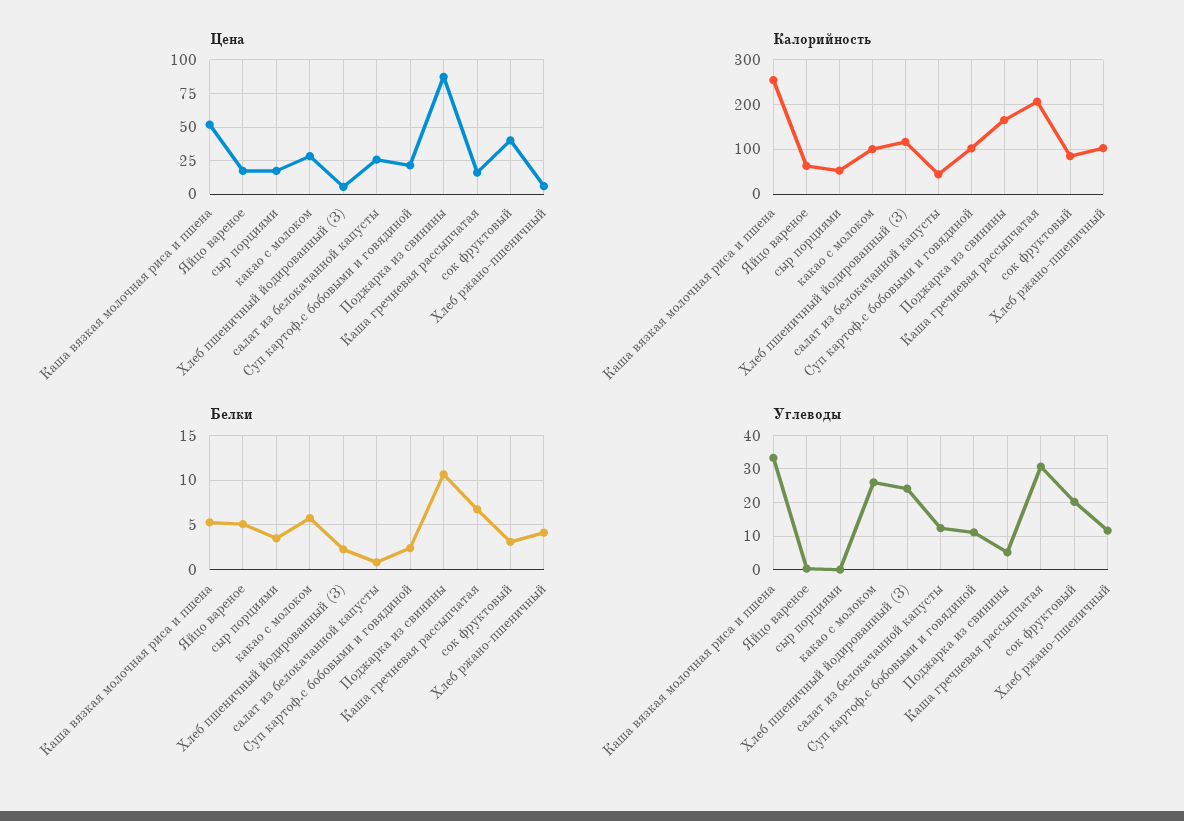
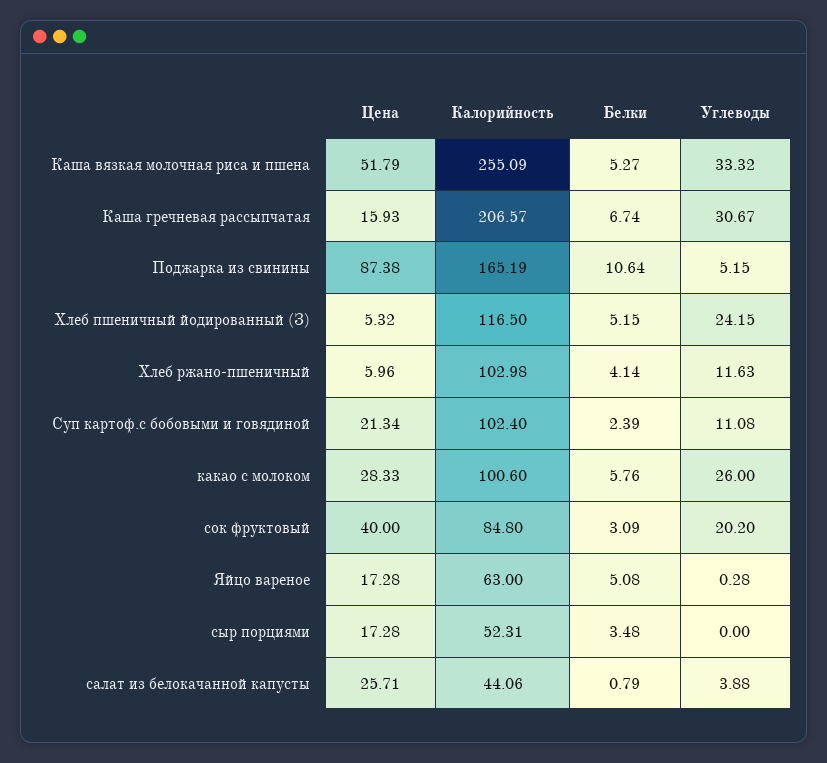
  {
    "Цена": {
      "Каша вязкая молочная риса и пшена": 51.79,
      "Яйцо вареное": 17.28,
      "сыр порциями": 17.28,
      "какао с молоком": 28.33,
      "Хлеб пшеничный йодированный (З)": 5.32,
      "салат из белокачанной капусты": 25.71,
      "Суп картоф.с бобовыми и говядиной": 21.34,
      "Поджарка из свинины": 87.38,
      "Каша гречневая рассыпчатая": 15.93,
      "сок фруктовый": 40,
      "Хлеб ржано-пшеничный": 5.96
    },
    "Калорийность": {
      "Каша вязкая молочная риса и пшена": 255.09,
      "Яйцо вареное": 63,
      "сыр порциями": 52.31,
      "какао с молоком": 100.6,
      "Хлеб пшеничный йодированный (З)": 116.5,
      "салат из белокачанной капусты": 44.06,
      "Суп картоф.с бобовыми и говядиной": 102.4,
      "Поджарка из свинины": 165.19,
      "Каша гречневая рассыпчатая": 206.57,
      "сок фруктовый": 84.8,
      "Хлеб ржано-пшеничный": 102.98
    },
    "Белки": {
      "Каша вязкая молочная риса и пшена": 5.27,
      "Яйцо вареное": 5.08,
      "сыр порциями": 3.48,
      "какао с молоком": 5.76,
-     "Хлеб пшеничный йодированный (З)": 2,
+     "Хлеб пшеничный йодированный (З)": 5.15,
      "салат из белокачанной капусты": 0.79,
      "Суп картоф.с бобовыми и говядиной": 2.39,
      "Поджарка из свинины": 10.64,
      "Каша гречневая рассыпчатая": 6.74,
      "сок фруктовый": 3.09,
      "Хлеб ржано-пшеничный": 4.14
    },
    "Углеводы": {
      "Каша вязкая молочная риса и пшена": 33.32,
      "Яйцо вареное": 0.28,
      "сыр порциями": 0,
      "какао с молоком": 26,
      "Хлеб пшеничный йодированный (З)": 24.15,
-     "салат из белокачанной капусты": 12,
+     "салат из белокачанной капусты": 3.88,
      "Суп картоф.с бобовыми и говядиной": 11.08,
      "Поджарка из свинины": 5.15,
      "Каша гречневая рассыпчатая": 30.67,
      "сок фруктовый": 20.2,
      "Хлеб ржано-пшеничный": 11.63
    }
  }

